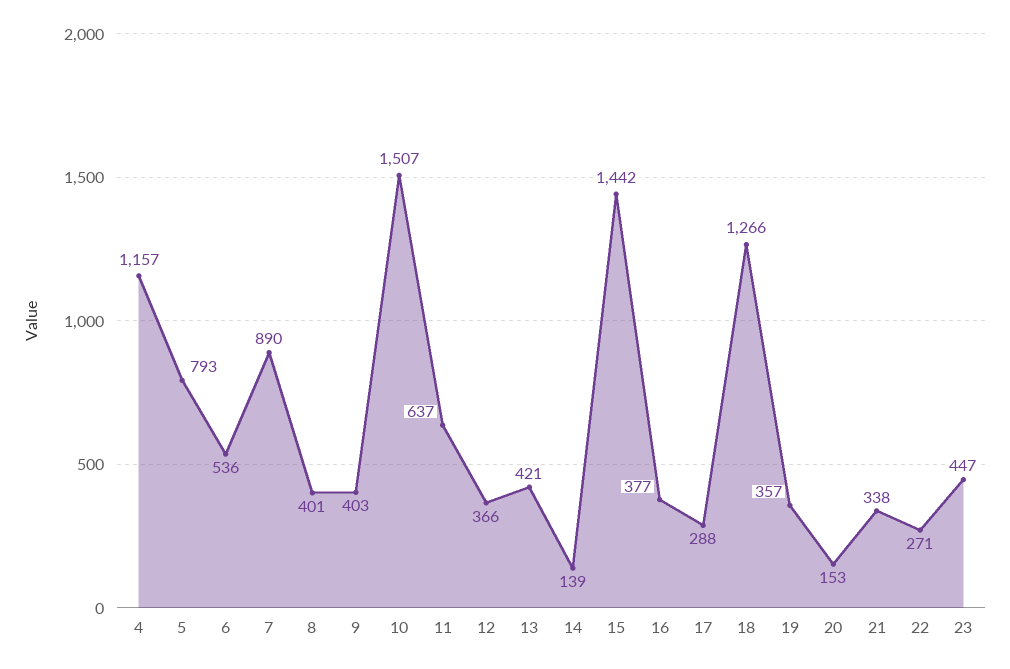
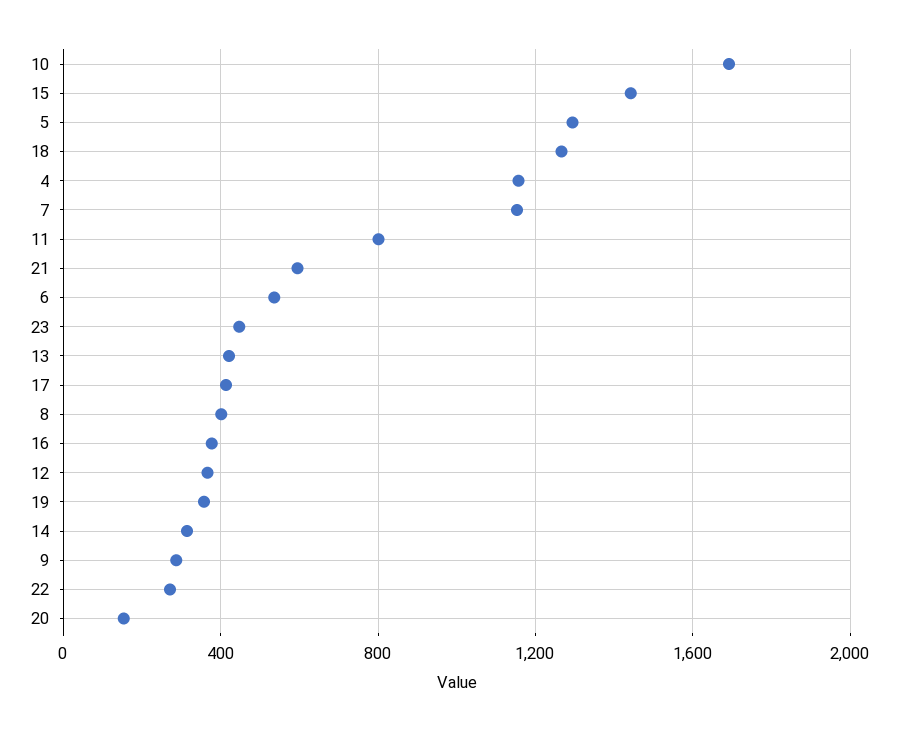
  {
    "4": 1157,
-   "5": 793,
+   "5": 1300,
    "6": 536,
-   "7": 890,
+   "7": 1150,
    "8": 401,
-   "9": 403,
+   "9": 300,
-   "10": 1507,
+   "10": 1700,
-   "11": 637,
+   "11": 800,
    "12": 366,
    "13": 421,
-   "14": 139,
+   "14": 300,
    "15": 1442,
    "16": 377,
-   "17": 288,
+   "17": 400,
    "18": 1266,
    "19": 357,
    "20": 153,
-   "21": 338,
+   "21": 600,
    "22": 271,
    "23": 447
  }

